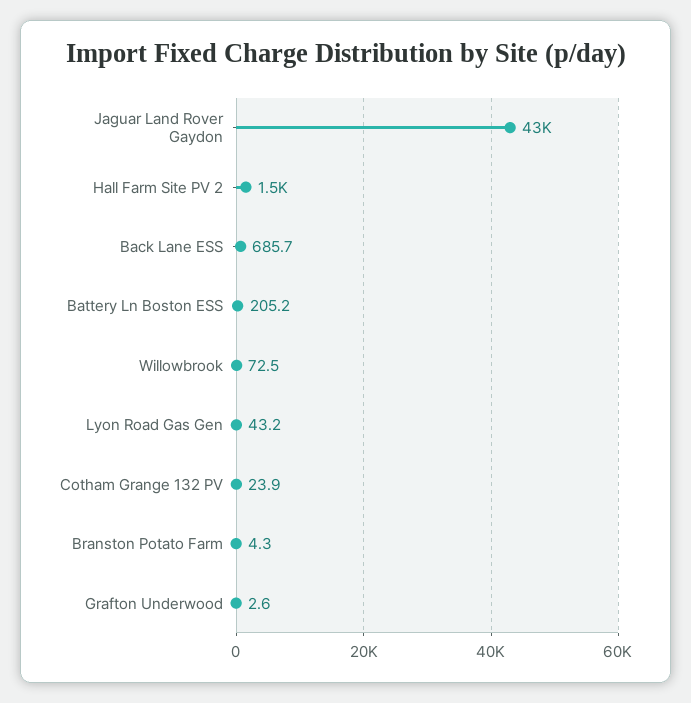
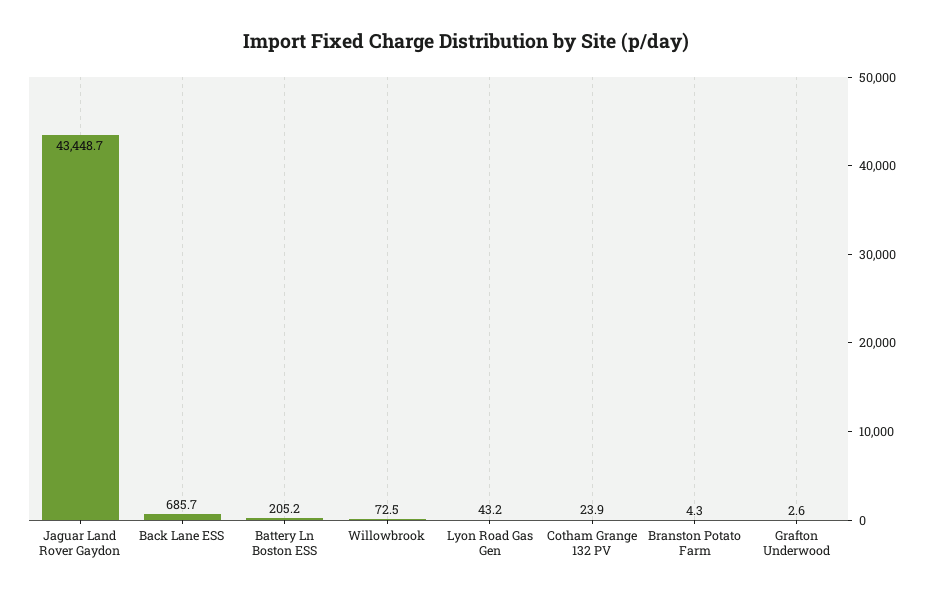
  {
    "Jaguar Land Rover Gaydon": 43448.7,
-   "Hall Farm Site PV 2": 1500,
    "Back Lane ESS": 685.7,
    "Battery Ln Boston ESS": 205.2,
    "Willowbrook": 72.5,
    "Lyon Road Gas Gen": 43.2,
    "Cotham Grange 132 PV": 23.9,
    "Branston Potato Farm": 4.3,
    "Grafton Underwood": 2.6
  }

